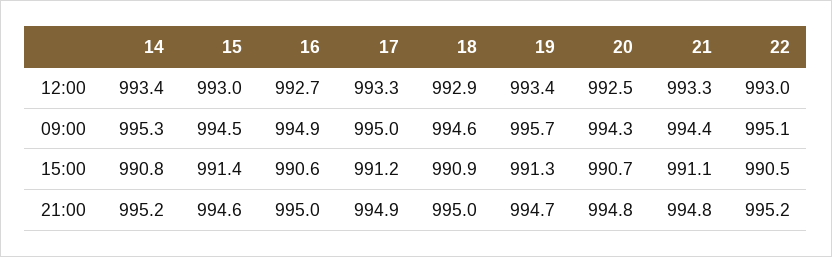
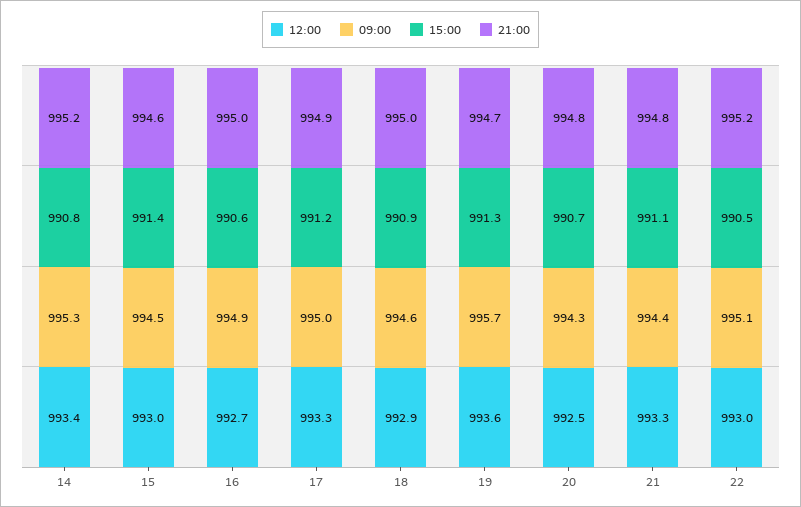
  {
    "12:00": {
      "14": 993.4,
      "15": 993,
      "16": 992.7,
      "17": 993.3,
      "18": 992.9,
-     "19": 993.4,
+     "19": 993.6,
      "20": 992.5,
      "21": 993.3,
      "22": 993
    },
    "09:00": {
      "14": 995.3,
      "15": 994.5,
      "16": 994.9,
      "17": 995,
      "18": 994.6,
      "19": 995.7,
      "20": 994.3,
      "21": 994.4,
      "22": 995.1
    },
    "15:00": {
      "14": 990.8,
      "15": 991.4,
      "16": 990.6,
      "17": 991.2,
      "18": 990.9,
      "19": 991.3,
      "20": 990.7,
      "21": 991.1,
      "22": 990.5
    },
    "21:00": {
      "14": 995.2,
      "15": 994.6,
      "16": 995,
      "17": 994.9,
      "18": 995,
      "19": 994.7,
      "20": 994.8,
      "21": 994.8,
      "22": 995.2
    }
  }

